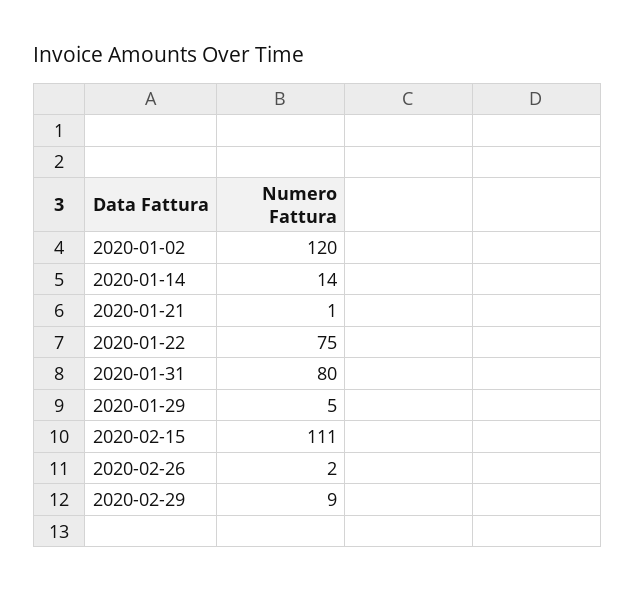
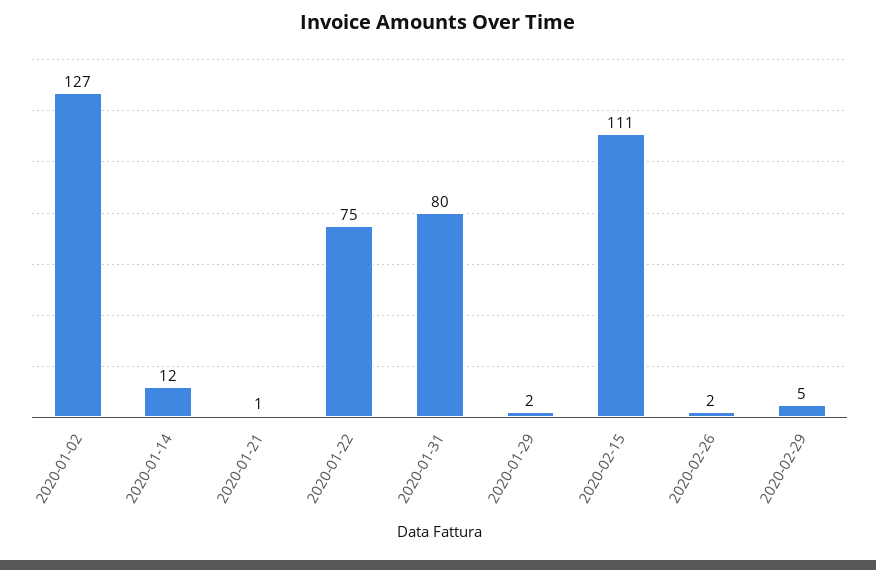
  {
-   "2020-01-02": 120,
+   "2020-01-02": 127,
-   "2020-01-14": 14,
+   "2020-01-14": 12,
    "2020-01-21": 1,
    "2020-01-22": 75,
    "2020-01-31": 80,
-   "2020-01-29": 5,
+   "2020-01-29": 2,
    "2020-02-15": 111,
    "2020-02-26": 2,
-   "2020-02-29": 9
+   "2020-02-29": 5
  }

